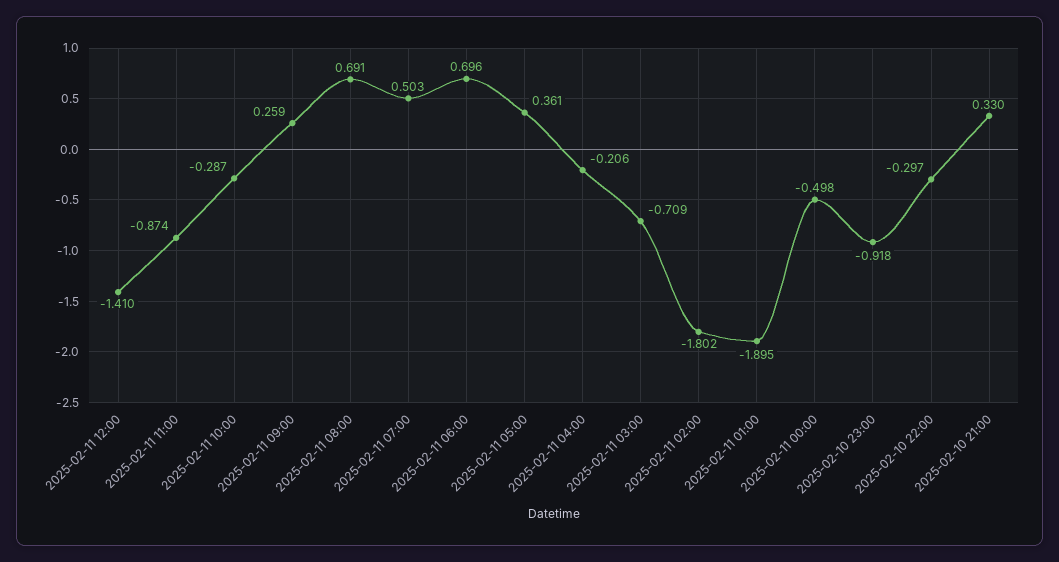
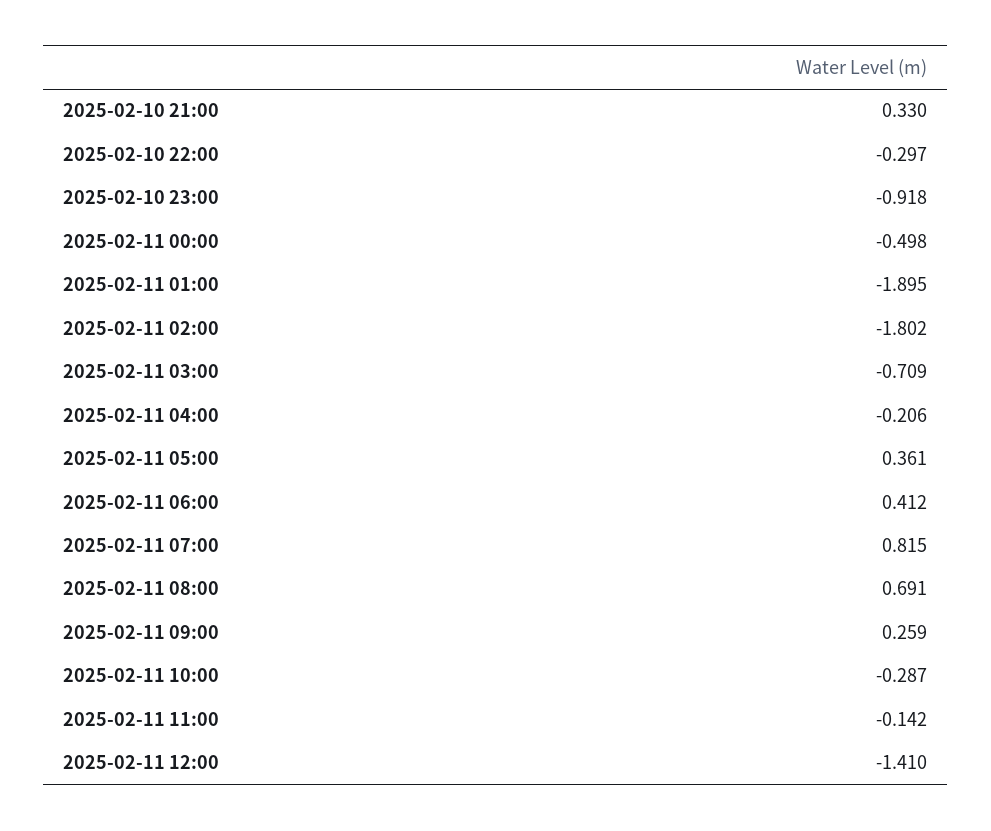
  {
    "2025-02-11 12:00": -1.41,
-   "2025-02-11 11:00": -0.874,
+   "2025-02-11 11:00": -0.142,
    "2025-02-11 10:00": -0.287,
    "2025-02-11 09:00": 0.259,
    "2025-02-11 08:00": 0.691,
-   "2025-02-11 07:00": 0.503,
+   "2025-02-11 07:00": 0.815,
-   "2025-02-11 06:00": 0.696,
+   "2025-02-11 06:00": 0.412,
    "2025-02-11 05:00": 0.361,
    "2025-02-11 04:00": -0.206,
    "2025-02-11 03:00": -0.709,
    "2025-02-11 02:00": -1.802,
    "2025-02-11 01:00": -1.895,
    "2025-02-11 00:00": -0.498,
    "2025-02-10 23:00": -0.918,
    "2025-02-10 22:00": -0.297,
    "2025-02-10 21:00": 0.33
  }

